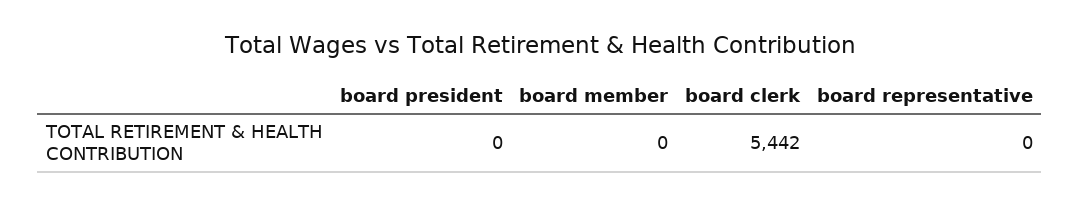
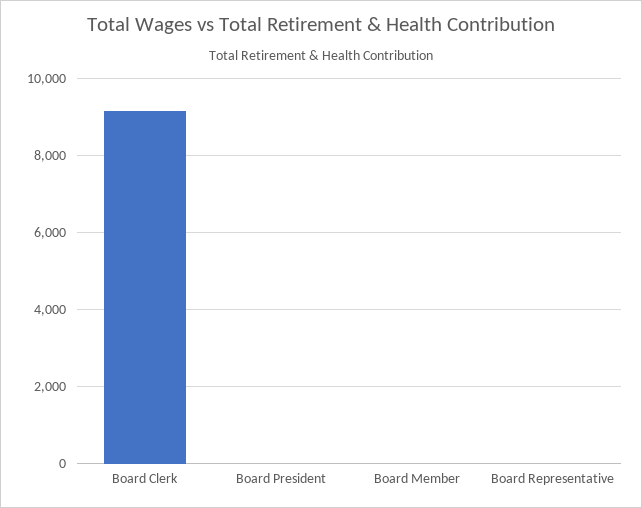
  {
    "board president": 0,
    "board member": 0,
-   "board clerk": 5442,
+   "board clerk": 9200,
    "board representative": 0
  }

